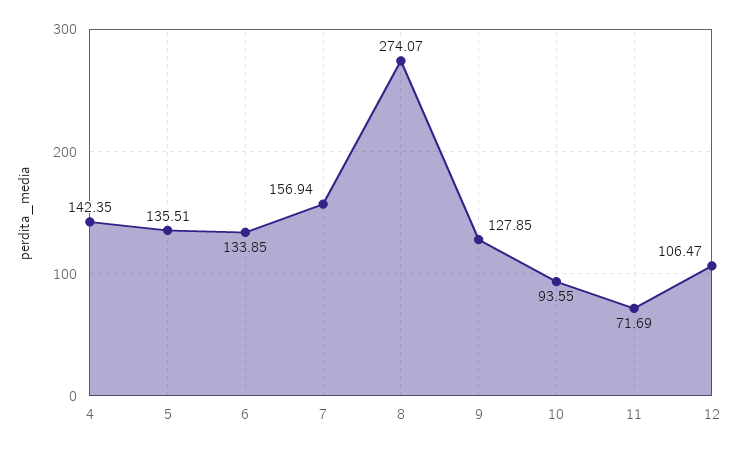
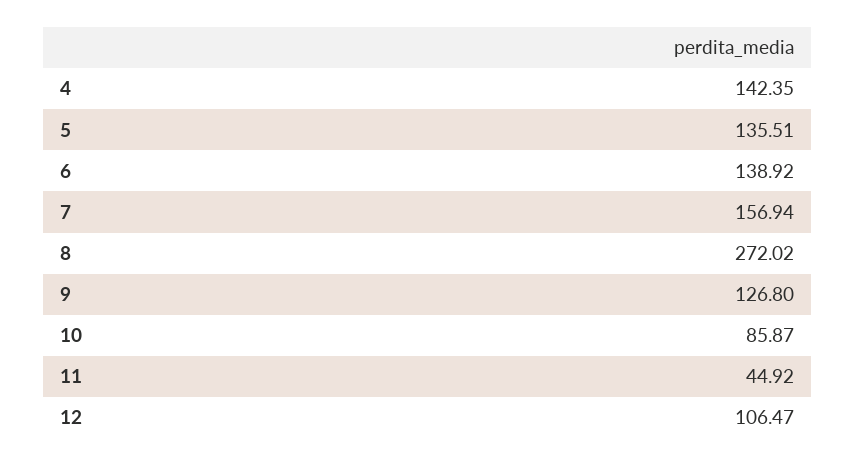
  {
    "4": 142.35,
    "5": 135.51,
-   "6": 133.85,
+   "6": 138.92,
    "7": 156.94,
-   "8": 274.07,
+   "8": 272.02,
-   "9": 127.85,
+   "9": 126.8,
-   "10": 93.55,
+   "10": 85.87,
-   "11": 71.69,
+   "11": 44.92,
    "12": 106.47
  }

